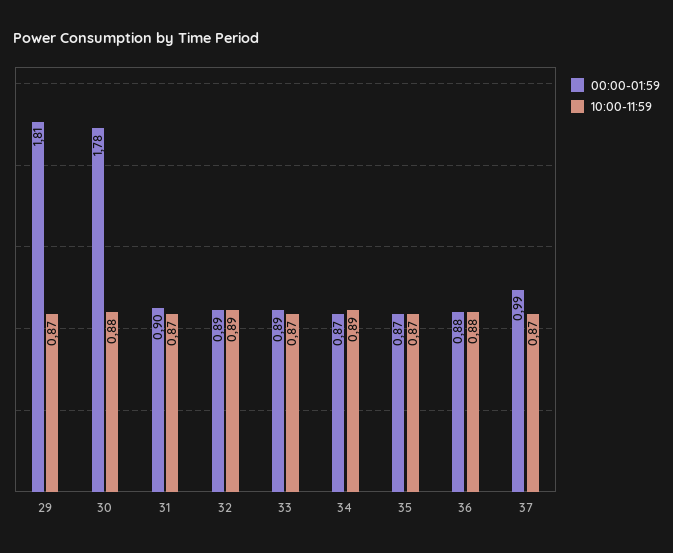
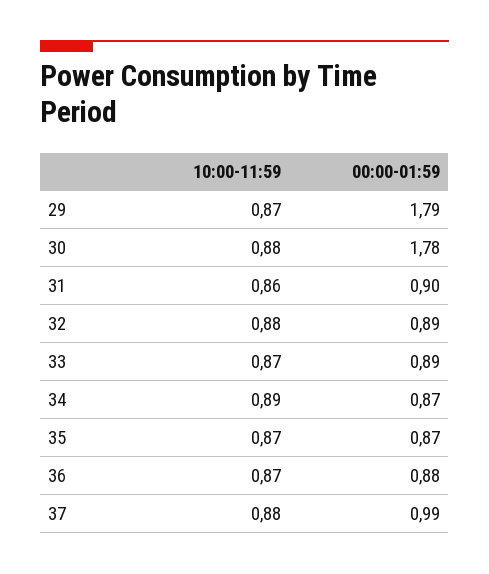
  {
    "00:00-01:59": {
-     "29": 1.81,
+     "29": 1.79,
      "30": 1.78,
      "31": 0.9,
      "32": 0.89,
      "33": 0.89,
      "34": 0.87,
      "35": 0.87,
      "36": 0.88,
      "37": 0.99
    },
    "10:00-11:59": {
      "29": 0.87,
      "30": 0.88,
-     "31": 0.87,
+     "31": 0.86,
-     "32": 0.89,
+     "32": 0.88,
      "33": 0.87,
      "34": 0.89,
      "35": 0.87,
-     "36": 0.88,
+     "36": 0.87,
-     "37": 0.87
+     "37": 0.88
    }
  }

